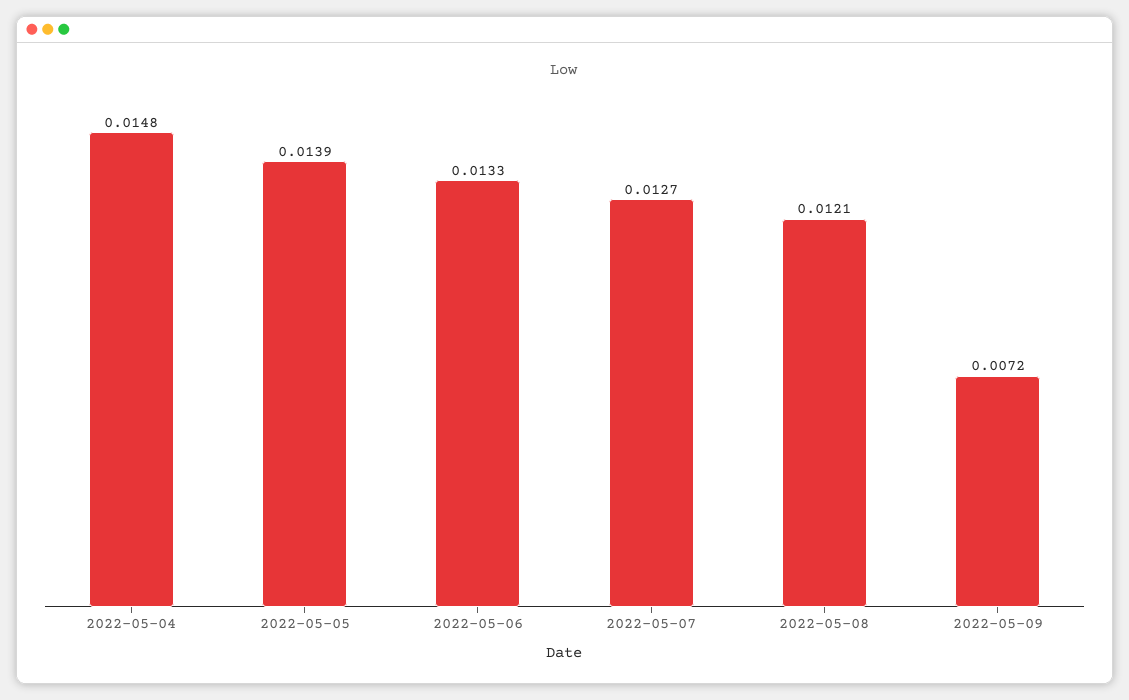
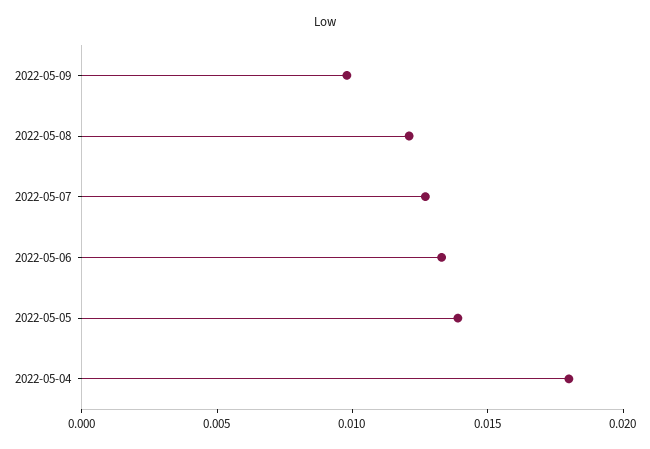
  {
-   "2022-05-04": 0.0148,
+   "2022-05-04": 0.018,
    "2022-05-05": 0.0139,
    "2022-05-06": 0.0133,
    "2022-05-07": 0.0127,
    "2022-05-08": 0.0121,
-   "2022-05-09": 0.0072
+   "2022-05-09": 0.01
  }

